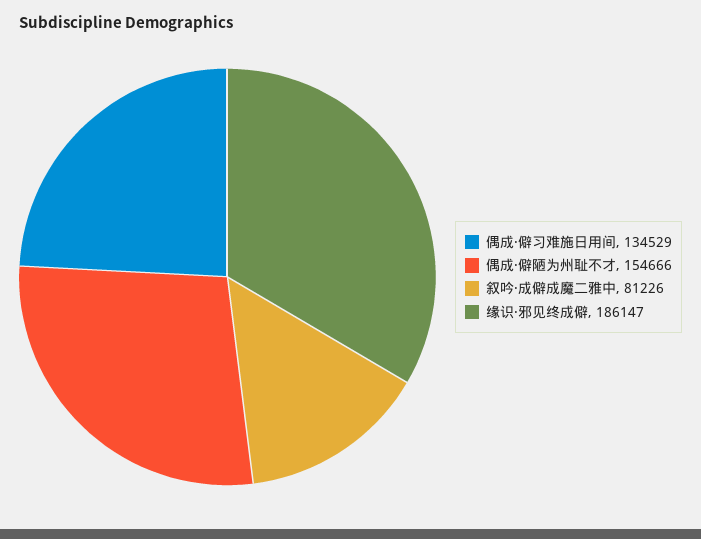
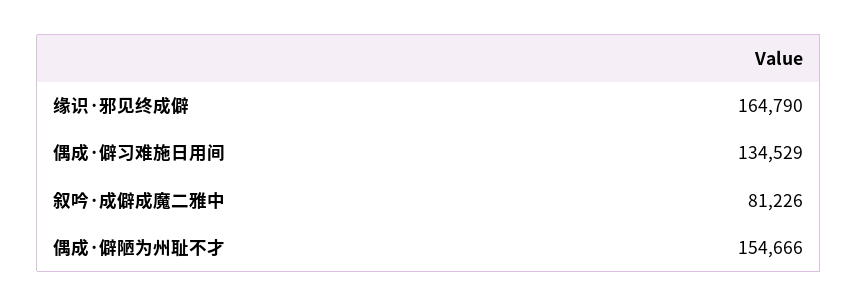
  {
    "偶成·僻习难施日用间": 134529,
    "偶成·僻陋为州耻不才": 154666,
    "叙吟·成僻成魔二雅中": 81226,
-   "缘识·邪见终成僻": 186147
+   "缘识·邪见终成僻": 164790
  }

